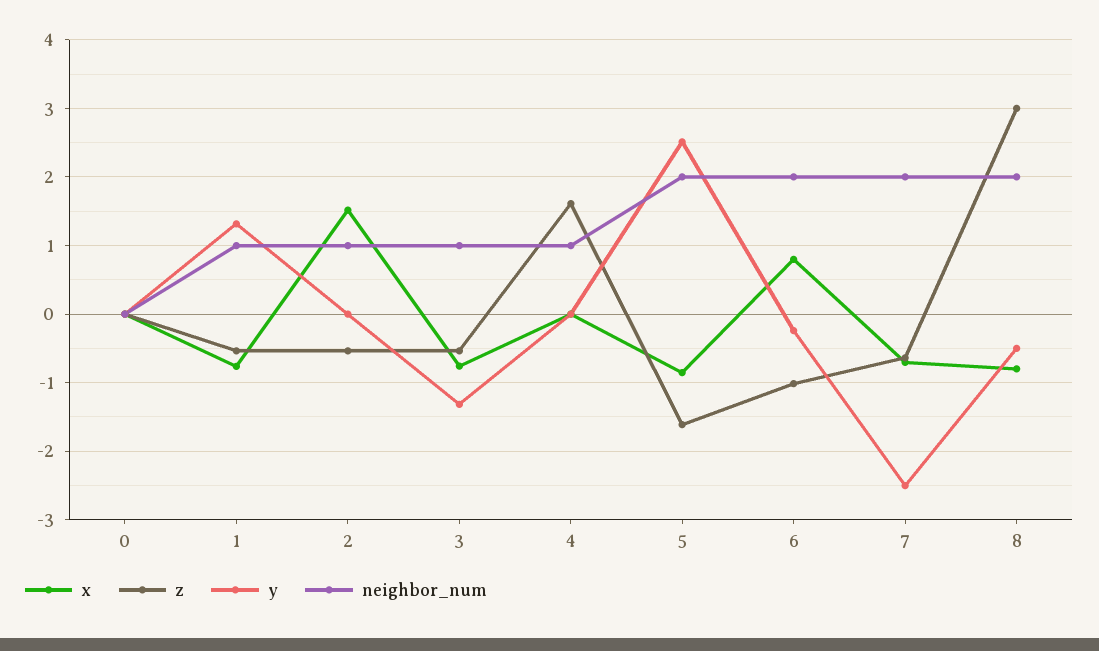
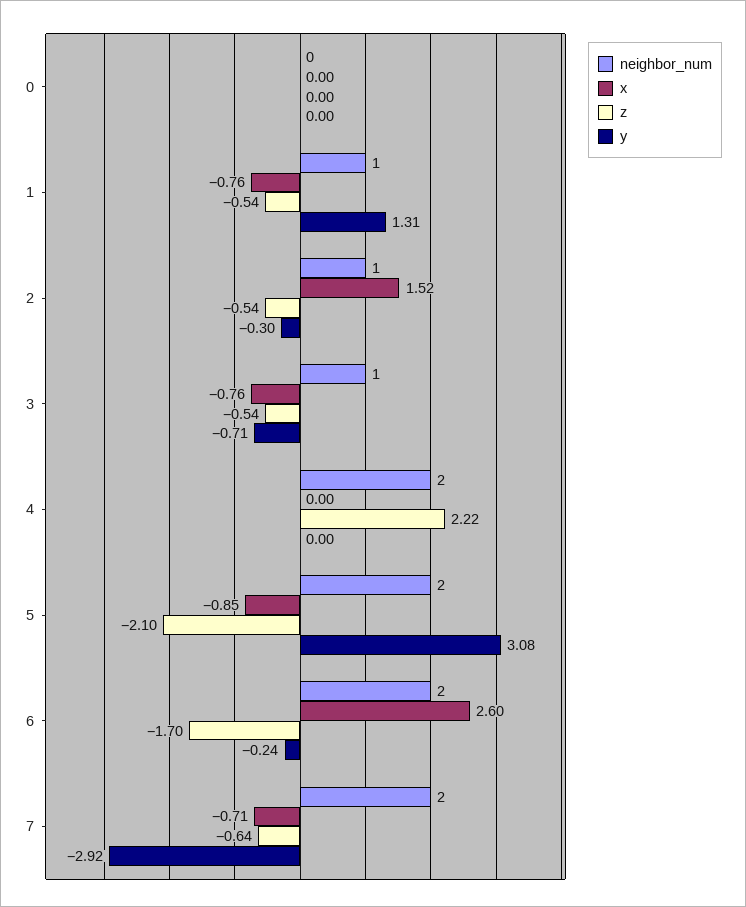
  {
    "x": {
      "0": 0,
      "1": -0.76,
      "2": 1.52,
      "3": -0.76,
      "4": 0,
      "5": -0.85,
-     "6": 0.8,
+     "6": 2.6,
-     "7": -0.71,
+     "7": -0.71
-     "8": -0.8
    },
    "z": {
      "0": 0,
      "1": -0.54,
      "2": -0.54,
      "3": -0.54,
-     "4": 1.6,
+     "4": 2.22,
-     "5": -1.6,
+     "5": -2.1,
-     "6": -1,
+     "6": -1.7,
-     "7": -0.64,
+     "7": -0.64
-     "8": 3
    },
    "y": {
      "0": 0,
      "1": 1.31,
-     "2": 0,
+     "2": -0.3,
-     "3": -1.3,
+     "3": -0.71,
      "4": 0,
-     "5": 2.5,
+     "5": 3.08,
      "6": -0.24,
-     "7": -2.5,
+     "7": -2.92
-     "8": -0.5
    },
    "neighbor_num": {
      "0": 0,
      "1": 1,
      "2": 1,
      "3": 1,
-     "4": 1,
+     "4": 2,
      "5": 2,
      "6": 2,
-     "7": 2,
+     "7": 2
-     "8": 2
    }
  }

